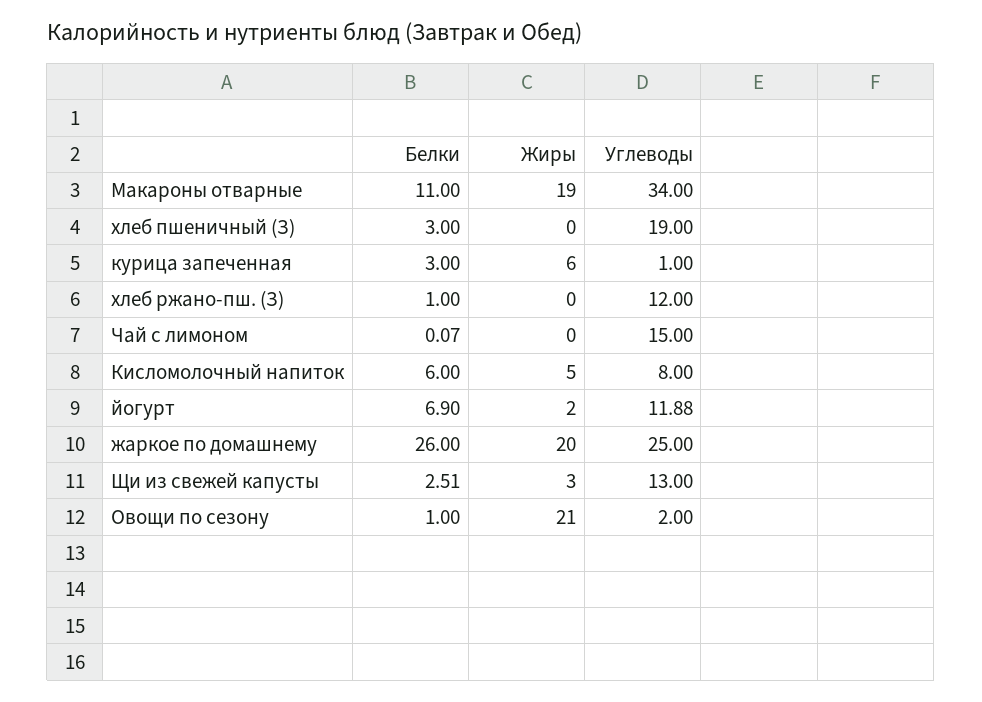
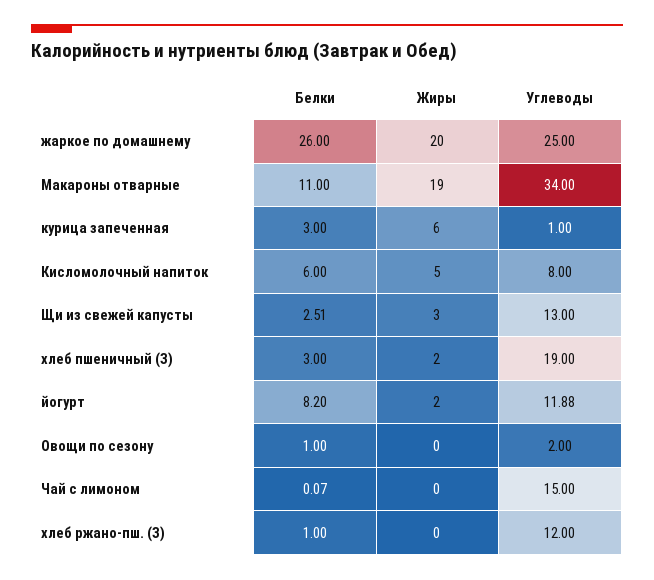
  {
    "Белки": {
      "Макароны отварные": 11,
      "хлеб пшеничный (З)": 3,
      "курица запеченная": 3,
      "хлеб ржано-пш. (З)": 1,
      "Чай с лимоном": 0.07,
      "Кисломолочный напиток": 6,
-     "йогурт": 6.9,
+     "йогурт": 8.2,
      "жаркое по домашнему": 26,
      "Щи из свежей капусты": 2.51,
      "Овощи по сезону": 1
    },
    "Жиры": {
      "Макароны отварные": 19,
-     "хлеб пшеничный (З)": 0,
+     "хлеб пшеничный (З)": 2,
      "курица запеченная": 6,
      "хлеб ржано-пш. (З)": 0,
      "Чай с лимоном": 0,
      "Кисломолочный напиток": 5,
      "йогурт": 2,
      "жаркое по домашнему": 20,
      "Щи из свежей капусты": 3,
-     "Овощи по сезону": 21
+     "Овощи по сезону": 0
    },
    "Углеводы": {
      "Макароны отварные": 34,
      "хлеб пшеничный (З)": 19,
      "курица запеченная": 1,
      "хлеб ржано-пш. (З)": 12,
      "Чай с лимоном": 15,
      "Кисломолочный напиток": 8,
      "йогурт": 11.88,
      "жаркое по домашнему": 25,
      "Щи из свежей капусты": 13,
      "Овощи по сезону": 2
    }
  }

